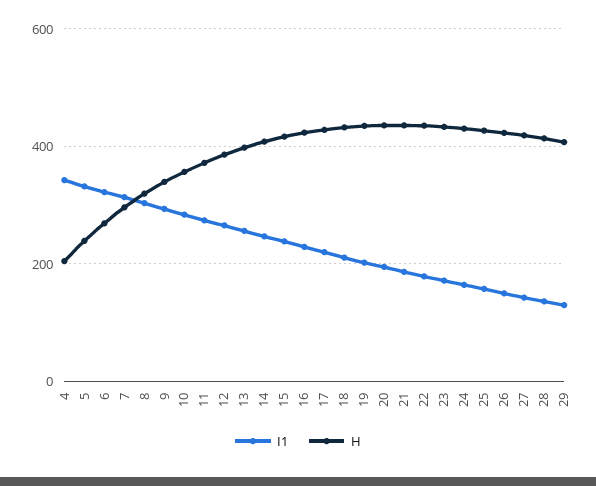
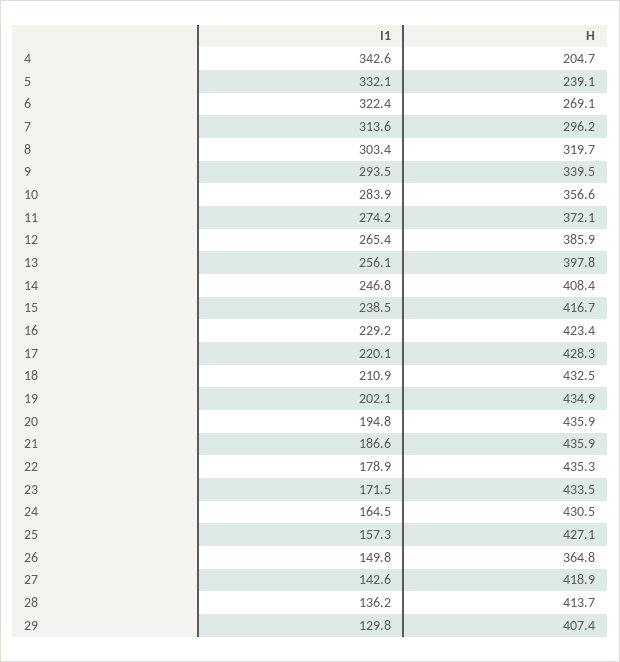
  {
    "I1": {
      "4": 342.6,
      "5": 332.1,
      "6": 322.4,
      "7": 313.6,
      "8": 303.4,
      "9": 293.5,
      "10": 283.9,
      "11": 274.2,
      "12": 265.4,
      "13": 256.1,
      "14": 246.8,
      "15": 238.5,
      "16": 229.2,
      "17": 220.1,
      "18": 210.9,
      "19": 202.1,
      "20": 194.8,
      "21": 186.6,
      "22": 178.9,
      "23": 171.5,
      "24": 164.5,
      "25": 157.3,
      "26": 149.8,
      "27": 142.6,
      "28": 136.2,
      "29": 129.8
    },
    "H": {
      "4": 204.7,
      "5": 239.1,
      "6": 269.1,
      "7": 296.2,
      "8": 319.7,
      "9": 339.5,
      "10": 356.6,
      "11": 372.1,
      "12": 385.9,
      "13": 397.8,
      "14": 408.4,
      "15": 416.7,
      "16": 423.4,
      "17": 428.3,
      "18": 432.5,
      "19": 434.9,
      "20": 435.9,
      "21": 435.9,
      "22": 435.3,
      "23": 433.5,
      "24": 430.5,
      "25": 427.1,
-     "26": 420,
+     "26": 364.8,
      "27": 418.9,
      "28": 413.7,
      "29": 407.4
    }
  }

